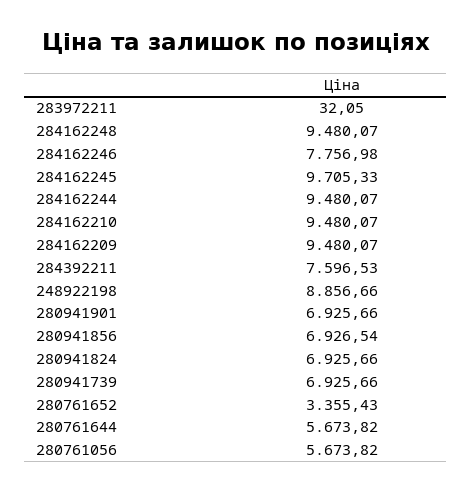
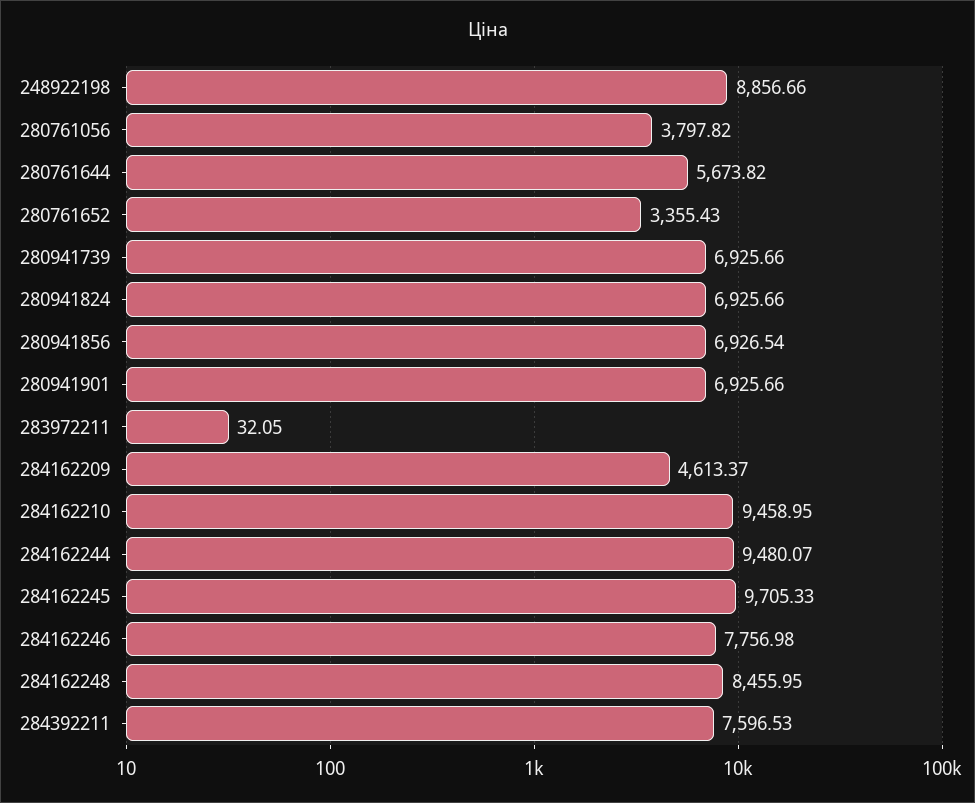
  {
    "283972211": 32.05,
-   "284162248": 9480.07,
+   "284162248": 8455.95,
    "284162246": 7756.98,
    "284162245": 9705.33,
    "284162244": 9480.07,
-   "284162210": 9480.07,
+   "284162210": 9458.95,
-   "284162209": 9480.07,
+   "284162209": 4613.37,
    "284392211": 7596.53,
    "248922198": 8856.66,
    "280941901": 6925.66,
    "280941856": 6926.54,
    "280941824": 6925.66,
    "280941739": 6925.66,
    "280761652": 3355.43,
    "280761644": 5673.82,
-   "280761056": 5673.82
+   "280761056": 3797.82
  }

